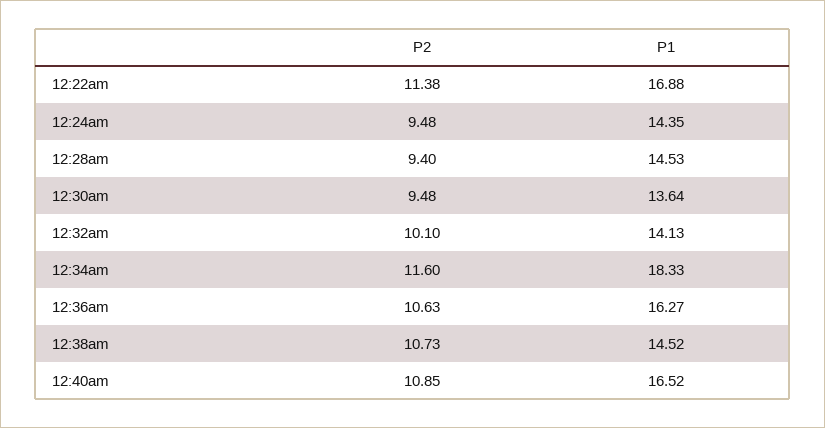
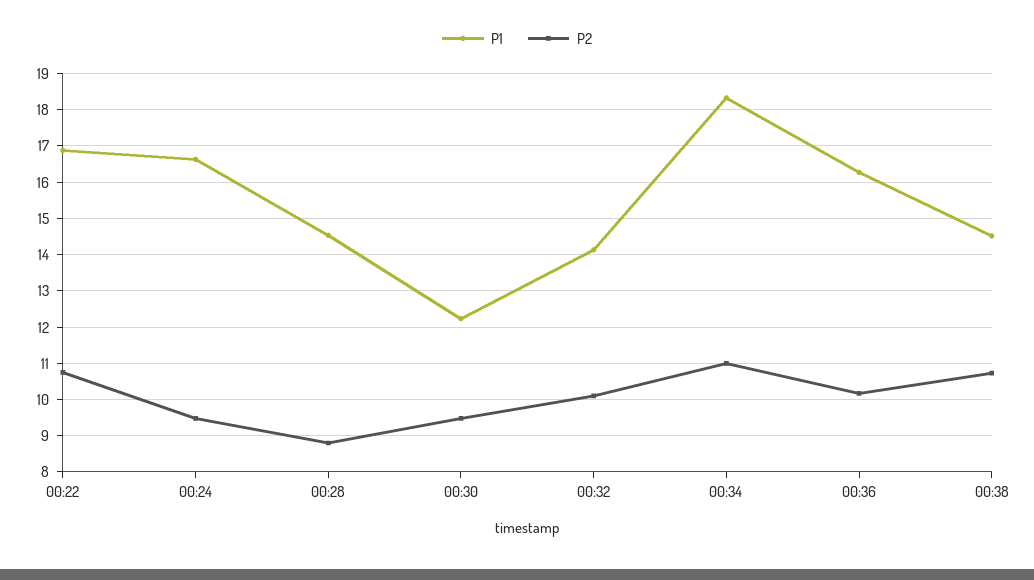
  {
    "P2": {
-     "12:22am": 11.38,
+     "12:22am": 10.8,
      "12:24am": 9.48,
-     "12:28am": 9.4,
+     "12:28am": 8.8,
      "12:30am": 9.48,
      "12:32am": 10.1,
-     "12:34am": 11.6,
+     "12:34am": 11,
-     "12:36am": 10.63,
+     "12:36am": 10.2,
-     "12:38am": 10.73,
+     "12:38am": 10.73
-     "12:40am": 10.85
    },
    "P1": {
      "12:22am": 16.88,
-     "12:24am": 14.35,
+     "12:24am": 16.6,
      "12:28am": 14.53,
-     "12:30am": 13.64,
+     "12:30am": 12.2,
      "12:32am": 14.13,
      "12:34am": 18.33,
      "12:36am": 16.27,
-     "12:38am": 14.52,
+     "12:38am": 14.52
-     "12:40am": 16.52
    }
  }

